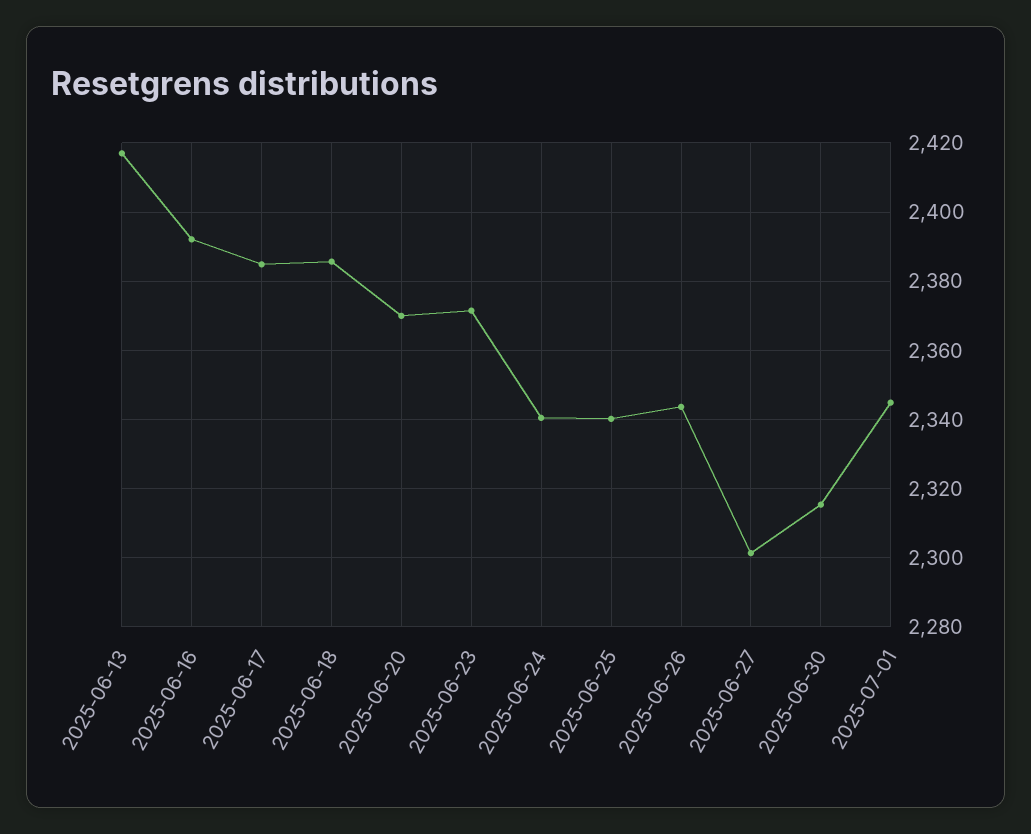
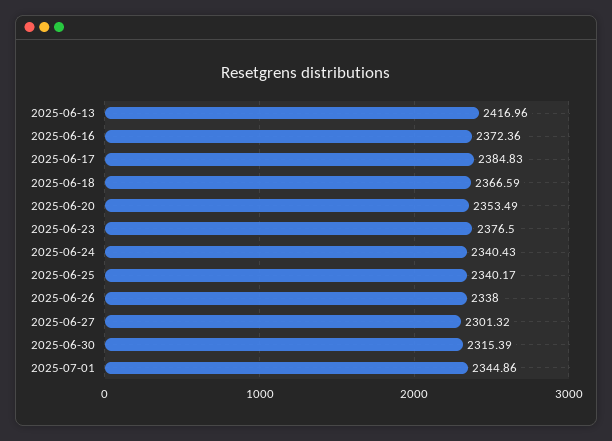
  {
    "2025-06-13": 2416.96,
-   "2025-06-16": 2392,
+   "2025-06-16": 2372.36,
    "2025-06-17": 2384.83,
-   "2025-06-18": 2386,
+   "2025-06-18": 2366.59,
-   "2025-06-20": 2370,
+   "2025-06-20": 2353.49,
-   "2025-06-23": 2372,
+   "2025-06-23": 2376.5,
    "2025-06-24": 2340.43,
    "2025-06-25": 2340.17,
-   "2025-06-26": 2344,
+   "2025-06-26": 2338,
    "2025-06-27": 2301.32,
    "2025-06-30": 2315.39,
    "2025-07-01": 2344.86
  }

